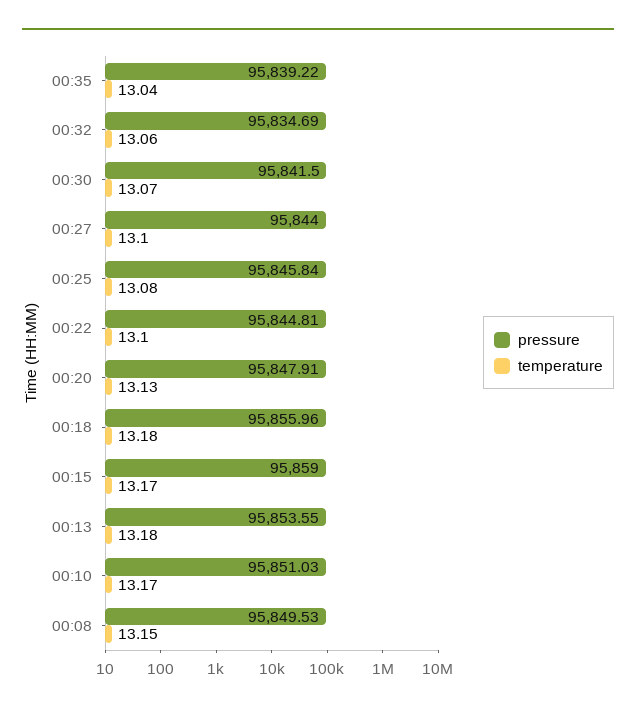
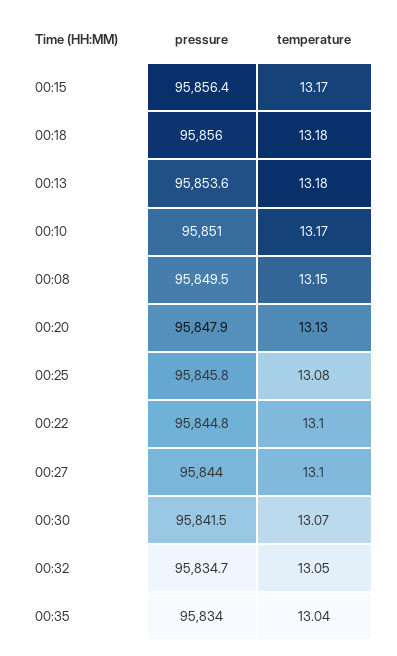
  {
    "pressure": {
-     "00:35": 95839.22,
+     "00:35": 95834,
      "00:32": 95834.69,
      "00:30": 95841.5,
      "00:27": 95844,
      "00:25": 95845.84,
      "00:22": 95844.81,
      "00:20": 95847.91,
      "00:18": 95855.96,
-     "00:15": 95859,
+     "00:15": 95856.4,
      "00:13": 95853.55,
      "00:10": 95851.03,
      "00:08": 95849.53
    },
    "temperature": {
      "00:35": 13.04,
-     "00:32": 13.06,
+     "00:32": 13.05,
      "00:30": 13.07,
      "00:27": 13.1,
      "00:25": 13.08,
      "00:22": 13.1,
      "00:20": 13.13,
      "00:18": 13.18,
      "00:15": 13.17,
      "00:13": 13.18,
      "00:10": 13.17,
      "00:08": 13.15
    }
  }

